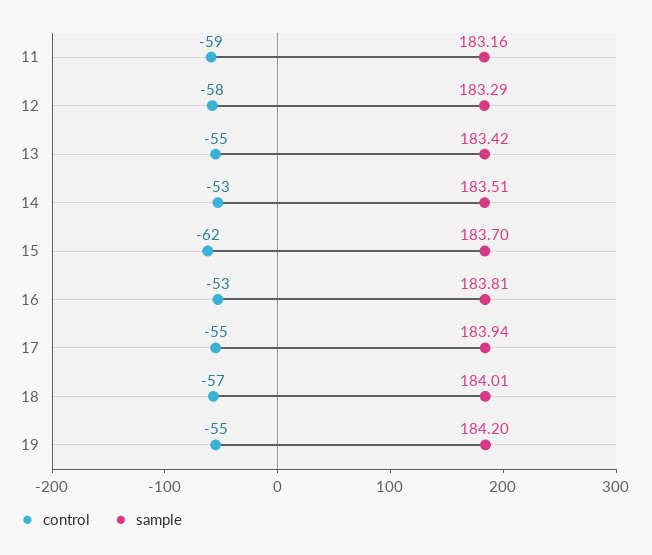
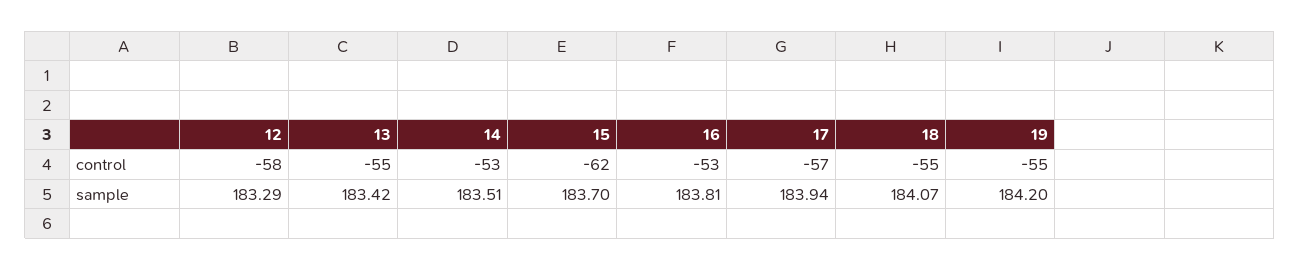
  {
    "control": {
-     "11": -59,
      "12": -58,
      "13": -55,
      "14": -53,
      "15": -62,
      "16": -53,
-     "17": -55,
+     "17": -57,
-     "18": -57,
+     "18": -55,
      "19": -55
    },
    "sample": {
-     "11": 183.16,
      "12": 183.29,
      "13": 183.42,
      "14": 183.51,
      "15": 183.7,
      "16": 183.81,
      "17": 183.94,
-     "18": 184.01,
+     "18": 184.07,
      "19": 184.2
    }
  }

